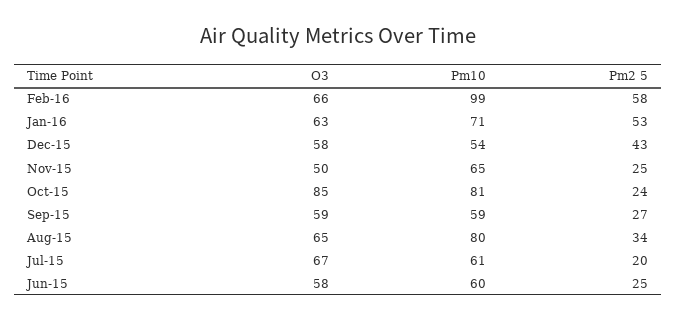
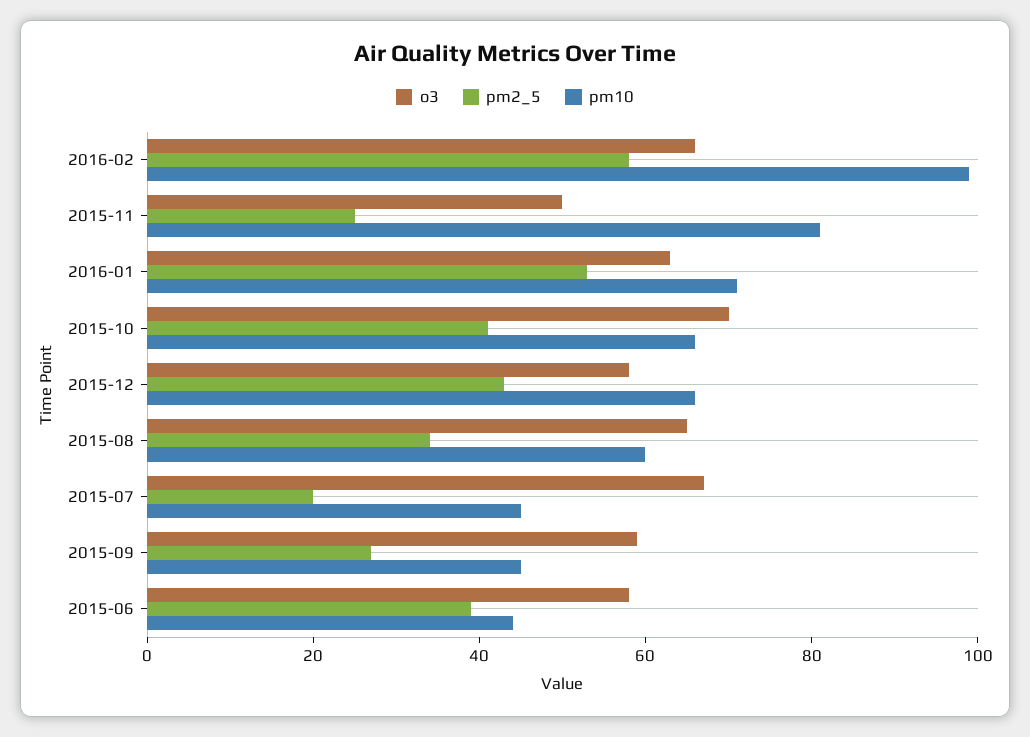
  {
    "O3": {
      "Feb-16": 66,
      "Jan-16": 63,
      "Dec-15": 58,
      "Nov-15": 50,
-     "Oct-15": 85,
+     "Oct-15": 70,
      "Sep-15": 59,
      "Aug-15": 65,
      "Jul-15": 67,
      "Jun-15": 58
    },
    "Pm10": {
      "Feb-16": 99,
      "Jan-16": 71,
-     "Dec-15": 54,
+     "Dec-15": 65,
-     "Nov-15": 65,
+     "Nov-15": 80,
-     "Oct-15": 81,
+     "Oct-15": 65,
-     "Sep-15": 59,
+     "Sep-15": 45,
-     "Aug-15": 80,
+     "Aug-15": 60,
-     "Jul-15": 61,
+     "Jul-15": 45,
-     "Jun-15": 60
+     "Jun-15": 45
    },
    "Pm2 5": {
      "Feb-16": 58,
      "Jan-16": 53,
      "Dec-15": 43,
      "Nov-15": 25,
-     "Oct-15": 24,
+     "Oct-15": 40,
      "Sep-15": 27,
      "Aug-15": 34,
      "Jul-15": 20,
-     "Jun-15": 25
+     "Jun-15": 40
    }
  }

